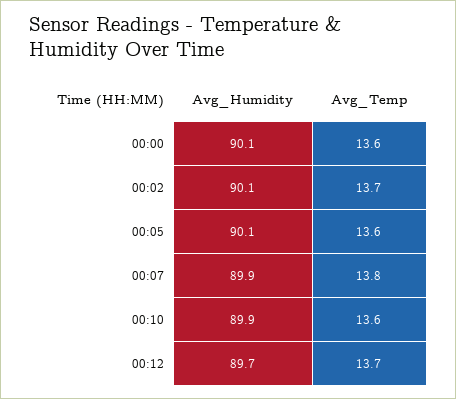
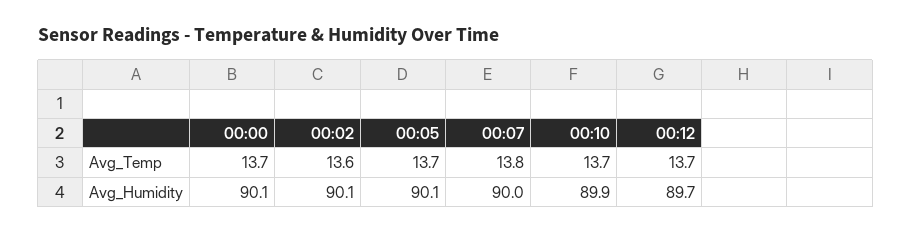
  {
    "Avg_Humidity": {
      "00:00": 90.1,
      "00:02": 90.1,
      "00:05": 90.1,
-     "00:07": 89.9,
+     "00:07": 90,
      "00:10": 89.9,
      "00:12": 89.7
    },
    "Avg_Temp": {
-     "00:00": 13.6,
+     "00:00": 13.7,
-     "00:02": 13.7,
+     "00:02": 13.6,
-     "00:05": 13.6,
+     "00:05": 13.7,
      "00:07": 13.8,
-     "00:10": 13.6,
+     "00:10": 13.7,
      "00:12": 13.7
    }
  }

